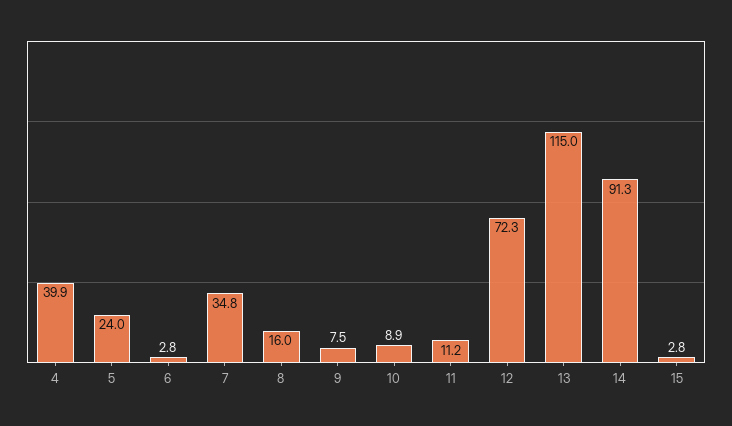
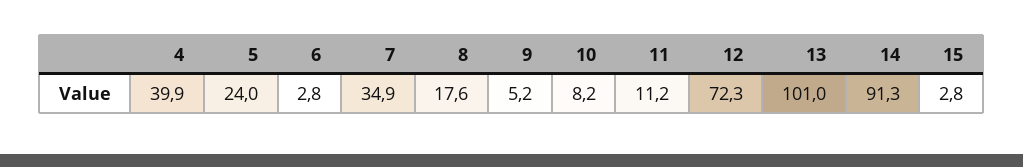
  {
    "4": 39.9,
    "5": 24,
    "6": 2.8,
-   "7": 34.8,
+   "7": 34.9,
-   "8": 16,
+   "8": 17.6,
-   "9": 7.5,
+   "9": 5.2,
-   "10": 8.9,
+   "10": 8.2,
    "11": 11.2,
    "12": 72.3,
-   "13": 115,
+   "13": 101,
    "14": 91.3,
    "15": 2.8
  }

